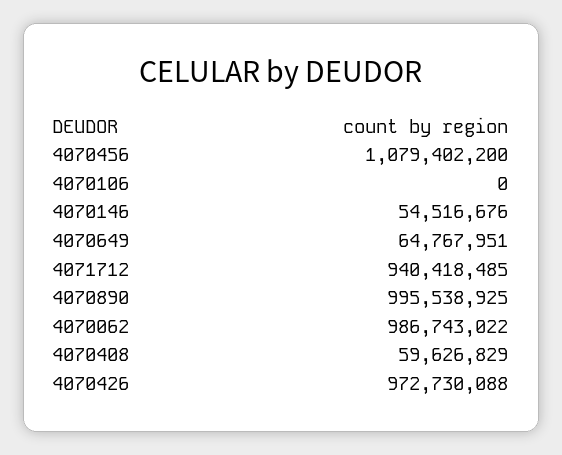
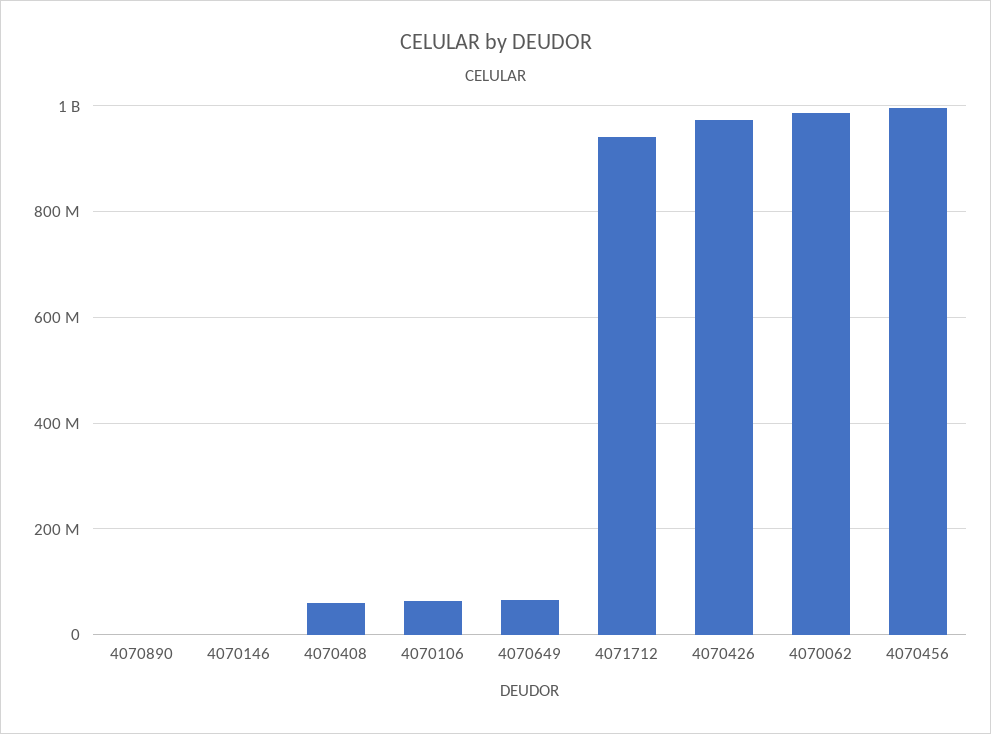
  {
-   "4070456": 1079402200,
+   "4070456": 1000000000,
-   "4070106": 0,
+   "4070106": 60000000,
-   "4070146": 54516676,
+   "4070146": 0,
    "4070649": 64767951,
    "4071712": 940418485,
-   "4070890": 995538925,
+   "4070890": 0,
    "4070062": 986743022,
    "4070408": 59626829,
    "4070426": 972730088
  }

